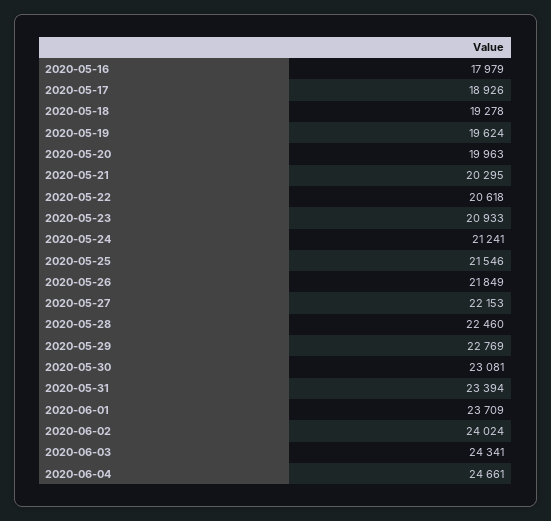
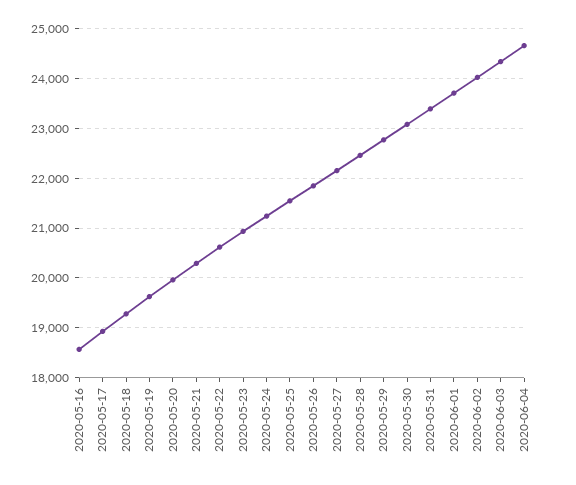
  {
-   "2020-05-16": 17979,
+   "2020-05-16": 18600,
    "2020-05-17": 18926,
    "2020-05-18": 19278,
    "2020-05-19": 19624,
    "2020-05-20": 19963,
    "2020-05-21": 20295,
    "2020-05-22": 20618,
    "2020-05-23": 20933,
    "2020-05-24": 21241,
    "2020-05-25": 21546,
    "2020-05-26": 21849,
    "2020-05-27": 22153,
    "2020-05-28": 22460,
    "2020-05-29": 22769,
    "2020-05-30": 23081,
    "2020-05-31": 23394,
    "2020-06-01": 23709,
    "2020-06-02": 24024,
    "2020-06-03": 24341,
    "2020-06-04": 24661
  }

